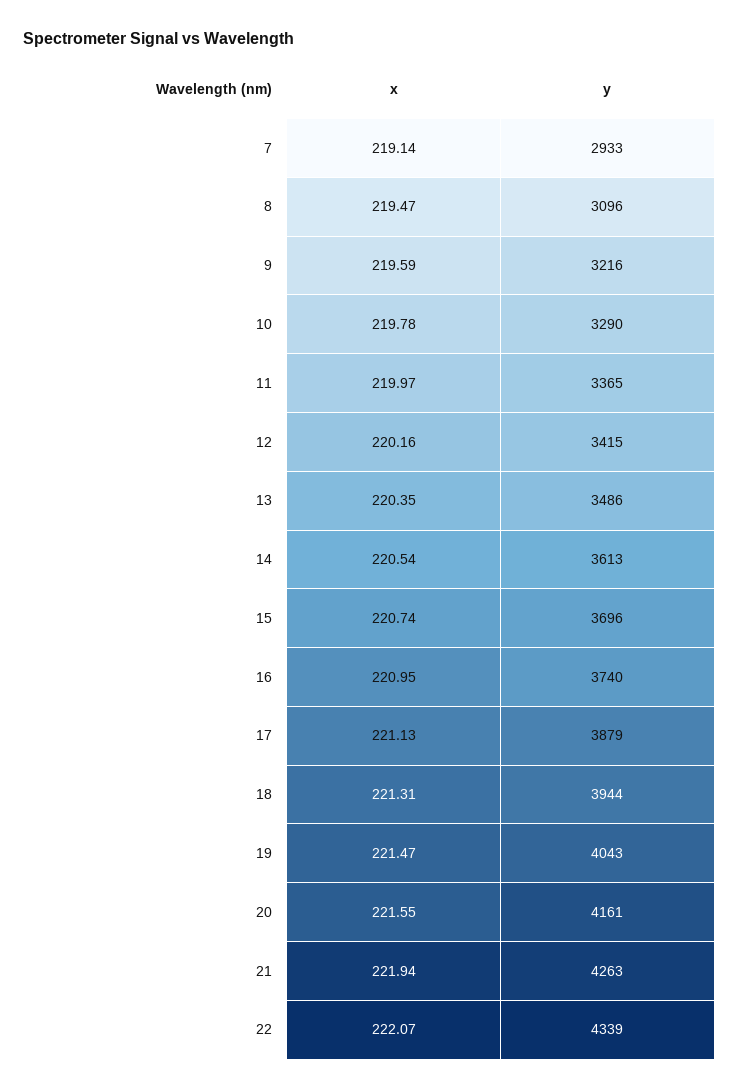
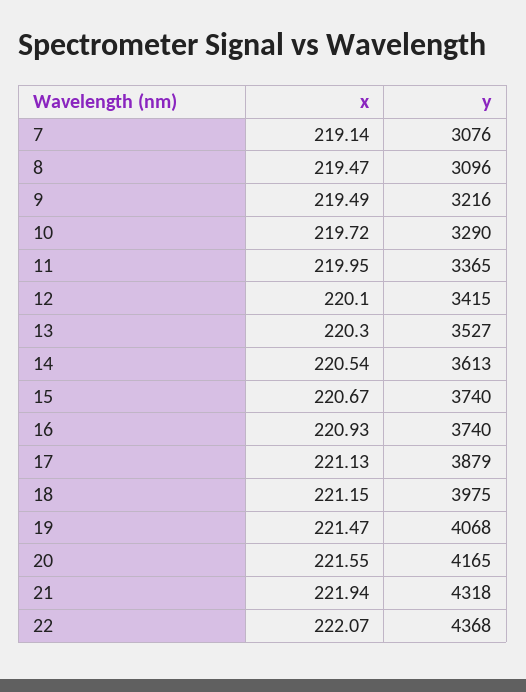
  {
    "x": {
      "7": 219.14,
      "8": 219.47,
-     "9": 219.59,
+     "9": 219.49,
-     "10": 219.78,
+     "10": 219.72,
-     "11": 219.97,
+     "11": 219.95,
-     "12": 220.16,
+     "12": 220.1,
-     "13": 220.35,
+     "13": 220.3,
      "14": 220.54,
-     "15": 220.74,
+     "15": 220.67,
-     "16": 220.95,
+     "16": 220.93,
      "17": 221.13,
-     "18": 221.31,
+     "18": 221.15,
      "19": 221.47,
      "20": 221.55,
      "21": 221.94,
      "22": 222.07
    },
    "y": {
-     "7": 2933,
+     "7": 3076,
      "8": 3096,
      "9": 3216,
      "10": 3290,
      "11": 3365,
      "12": 3415,
-     "13": 3486,
+     "13": 3527,
      "14": 3613,
-     "15": 3696,
+     "15": 3740,
      "16": 3740,
      "17": 3879,
-     "18": 3944,
+     "18": 3975,
-     "19": 4043,
+     "19": 4068,
-     "20": 4161,
+     "20": 4165,
-     "21": 4263,
+     "21": 4318,
-     "22": 4339
+     "22": 4368
    }
  }

